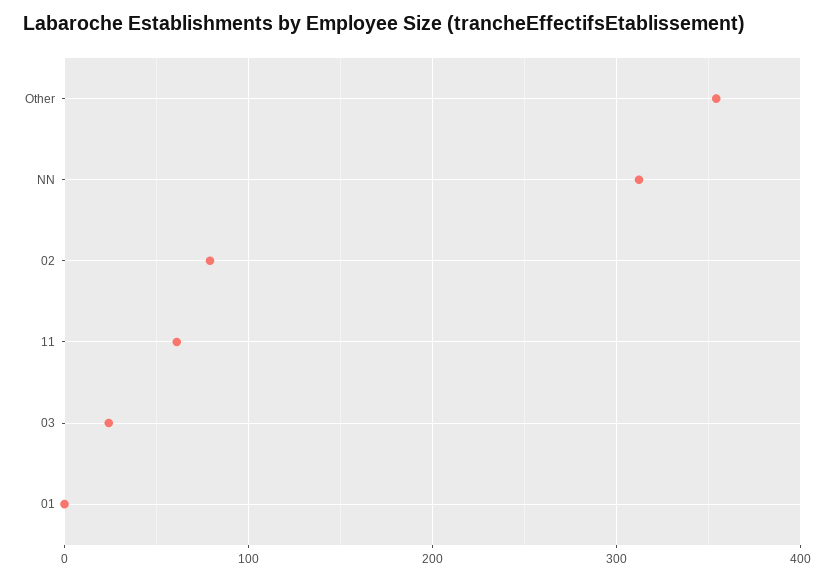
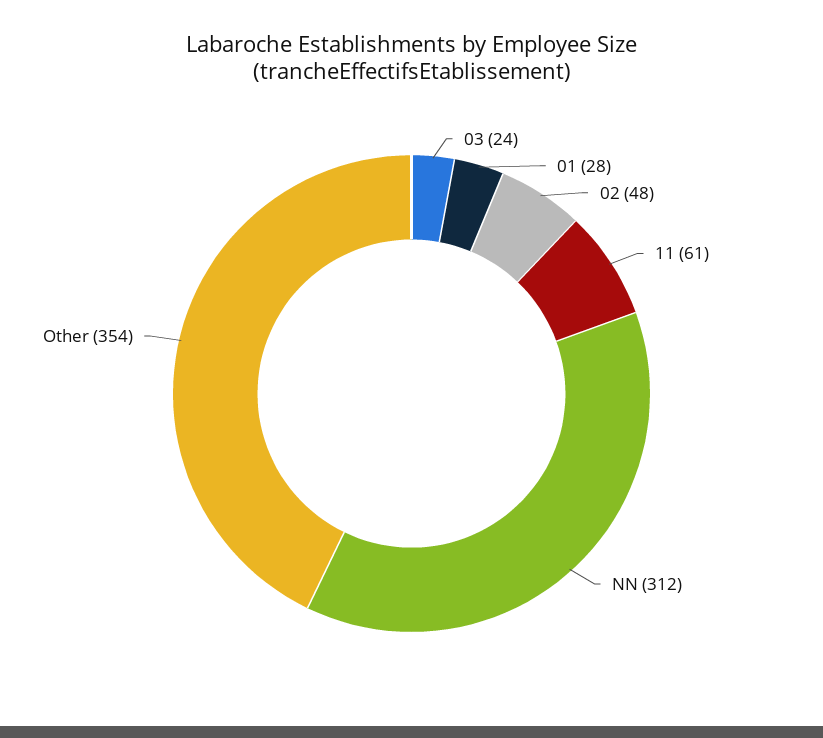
  {
    "Other": 354,
    "NN": 312,
-   "02": 80,
+   "02": 48,
    "11": 61,
    "03": 24,
-   "01": 0
+   "01": 28
  }

